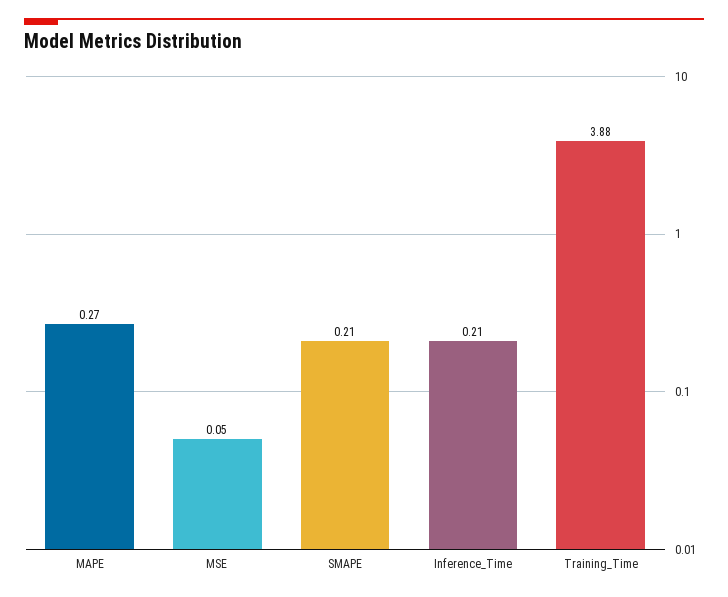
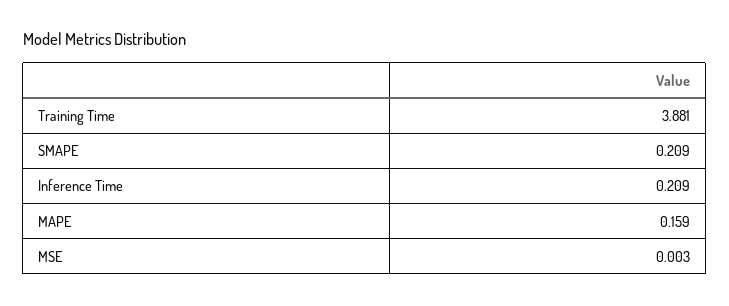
  {
-   "MAPE": 0.27,
+   "MAPE": 0.159,
-   "MSE": 0.05,
+   "MSE": 0.003,
    "SMAPE": 0.209,
    "Inference_Time": 0.209,
    "Training_Time": 3.881
  }

